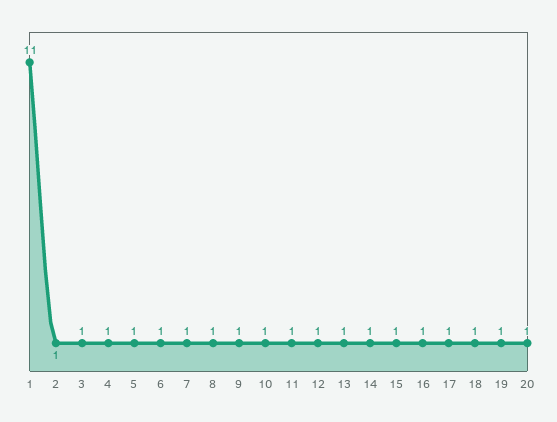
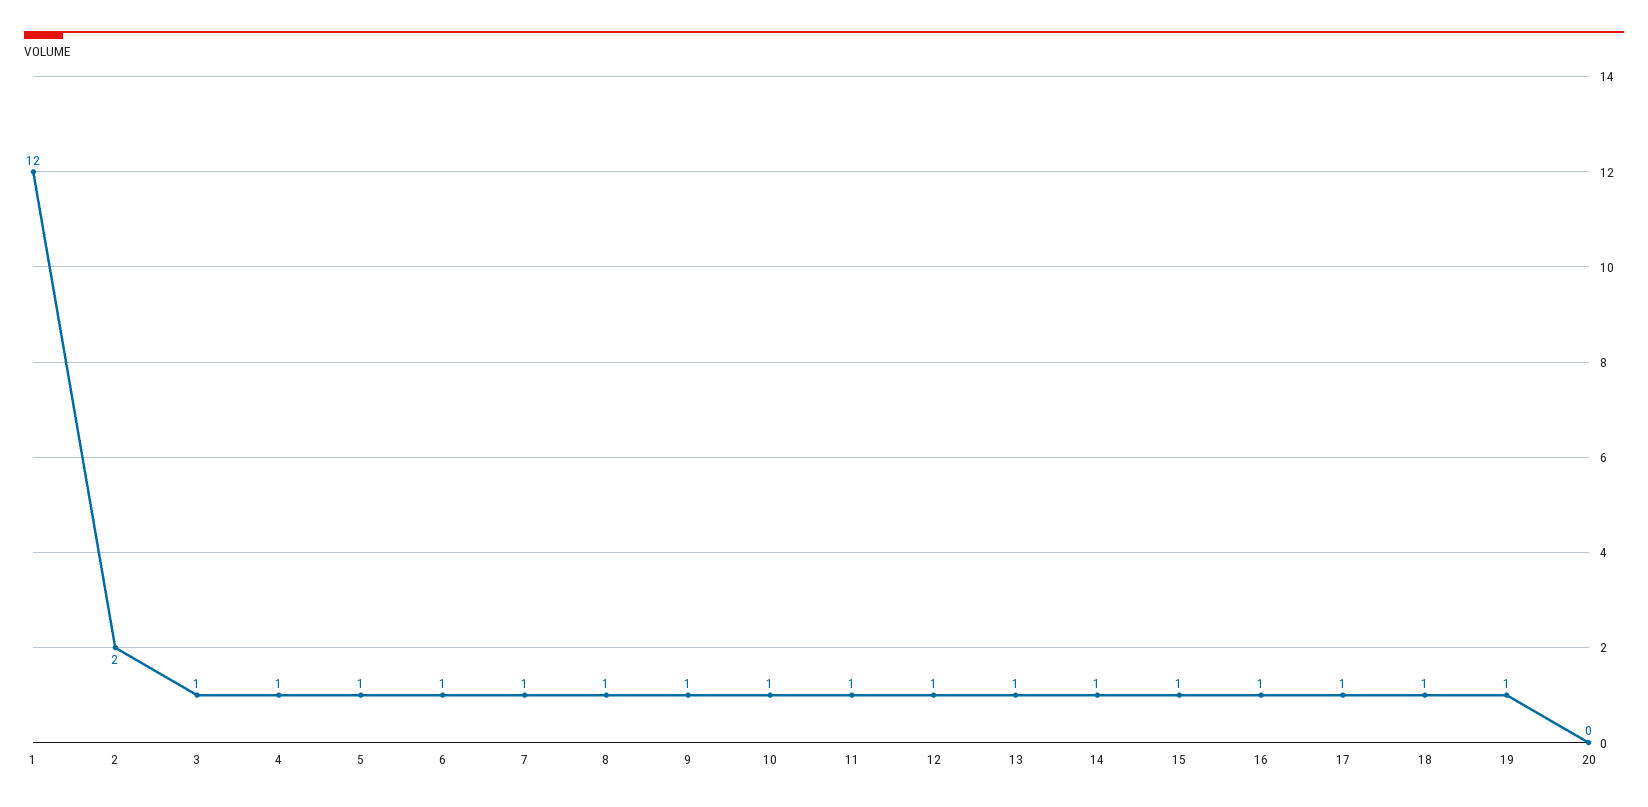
  {
-   "1": 11,
+   "1": 12,
-   "2": 1,
+   "2": 2,
    "3": 1,
    "4": 1,
    "5": 1,
    "6": 1,
    "7": 1,
    "8": 1,
    "9": 1,
    "10": 1,
    "11": 1,
    "12": 1,
    "13": 1,
    "14": 1,
    "15": 1,
    "16": 1,
    "17": 1,
    "18": 1,
    "19": 1,
-   "20": 1
+   "20": 0
  }

